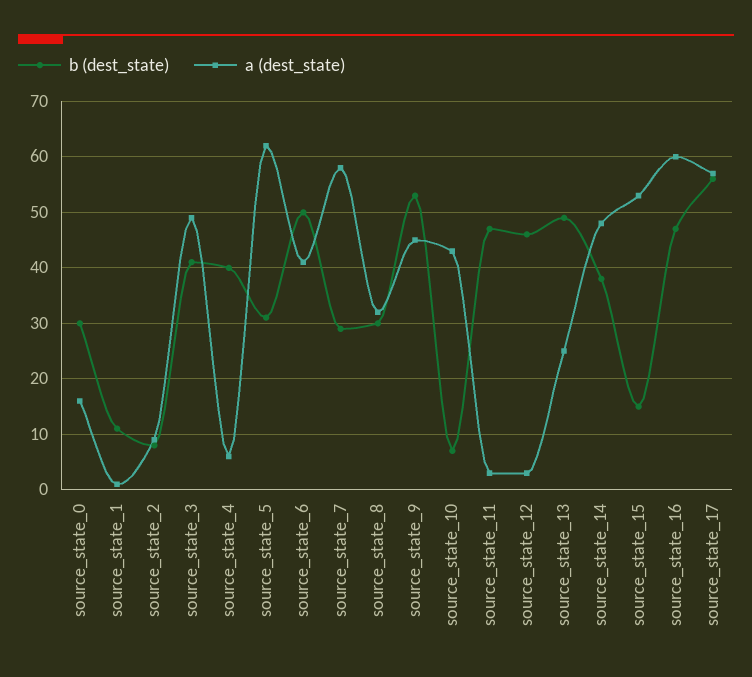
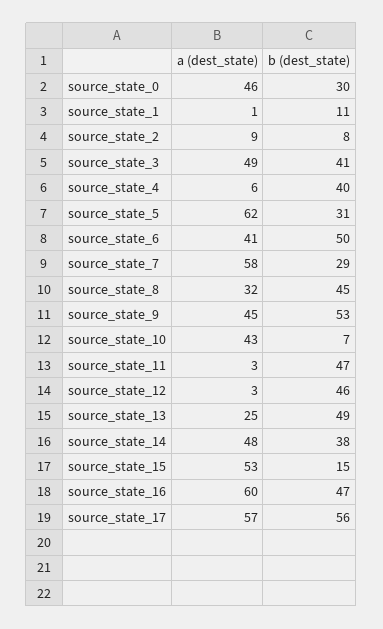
  {
    "b (dest_state)": {
      "source_state_0": 30,
      "source_state_1": 11,
      "source_state_2": 8,
      "source_state_3": 41,
      "source_state_4": 40,
      "source_state_5": 31,
      "source_state_6": 50,
      "source_state_7": 29,
-     "source_state_8": 30,
+     "source_state_8": 45,
      "source_state_9": 53,
      "source_state_10": 7,
      "source_state_11": 47,
      "source_state_12": 46,
      "source_state_13": 49,
      "source_state_14": 38,
      "source_state_15": 15,
      "source_state_16": 47,
      "source_state_17": 56
    },
    "a (dest_state)": {
-     "source_state_0": 15,
+     "source_state_0": 46,
      "source_state_1": 1,
      "source_state_2": 9,
      "source_state_3": 49,
      "source_state_4": 6,
      "source_state_5": 62,
      "source_state_6": 41,
      "source_state_7": 58,
      "source_state_8": 32,
      "source_state_9": 45,
      "source_state_10": 43,
      "source_state_11": 3,
      "source_state_12": 3,
      "source_state_13": 25,
      "source_state_14": 48,
      "source_state_15": 53,
      "source_state_16": 60,
      "source_state_17": 57
    }
  }

